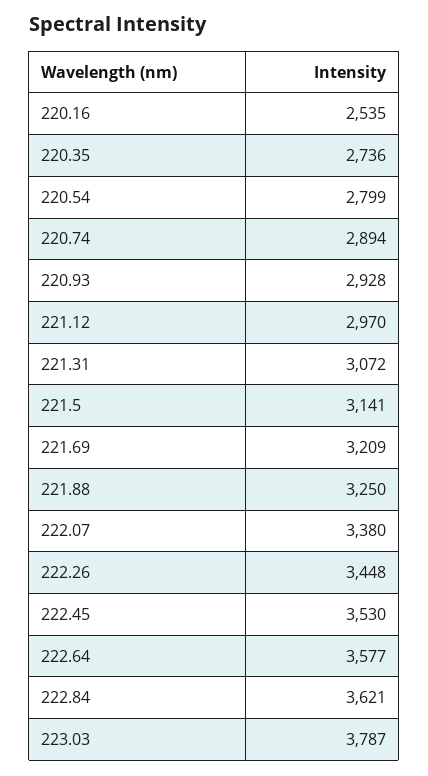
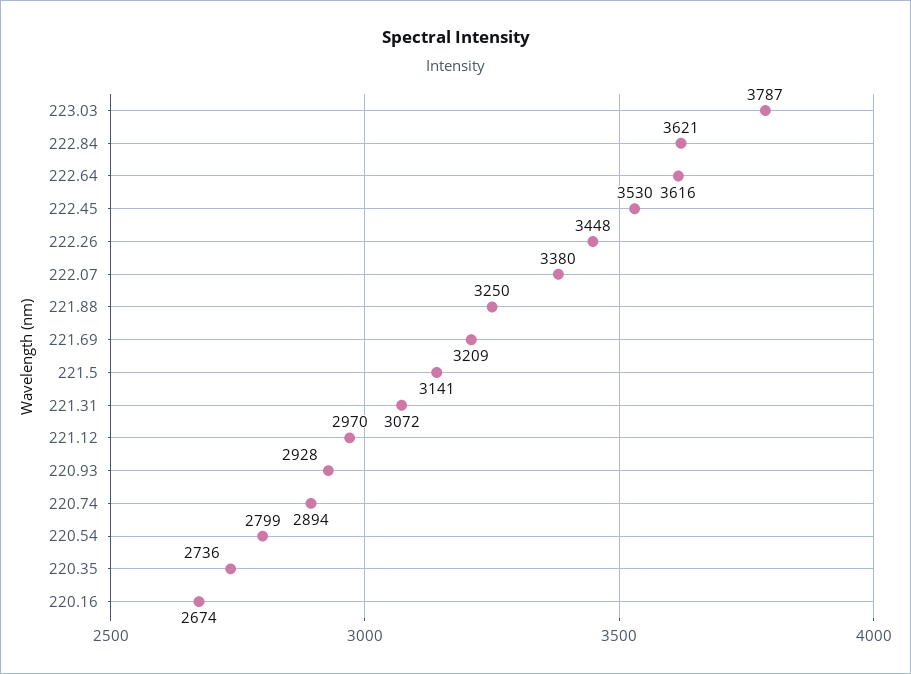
  {
-   "220.16": 2535,
+   "220.16": 2674,
    "220.35": 2736,
    "220.54": 2799,
    "220.74": 2894,
    "220.93": 2928,
    "221.12": 2970,
    "221.31": 3072,
    "221.5": 3141,
    "221.69": 3209,
    "221.88": 3250,
    "222.07": 3380,
    "222.26": 3448,
    "222.45": 3530,
-   "222.64": 3577,
+   "222.64": 3616,
    "222.84": 3621,
    "223.03": 3787
  }

